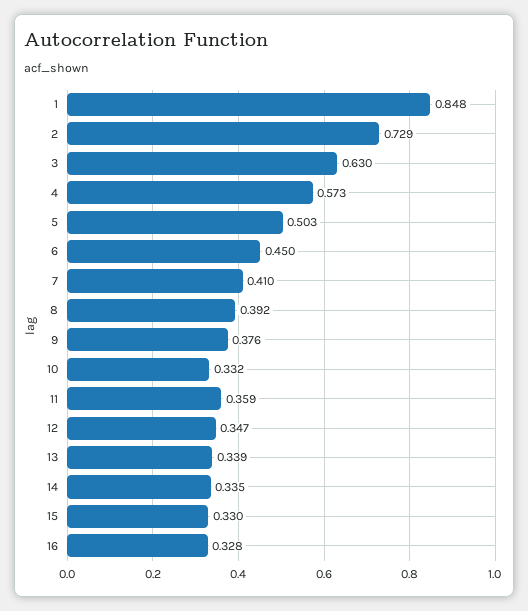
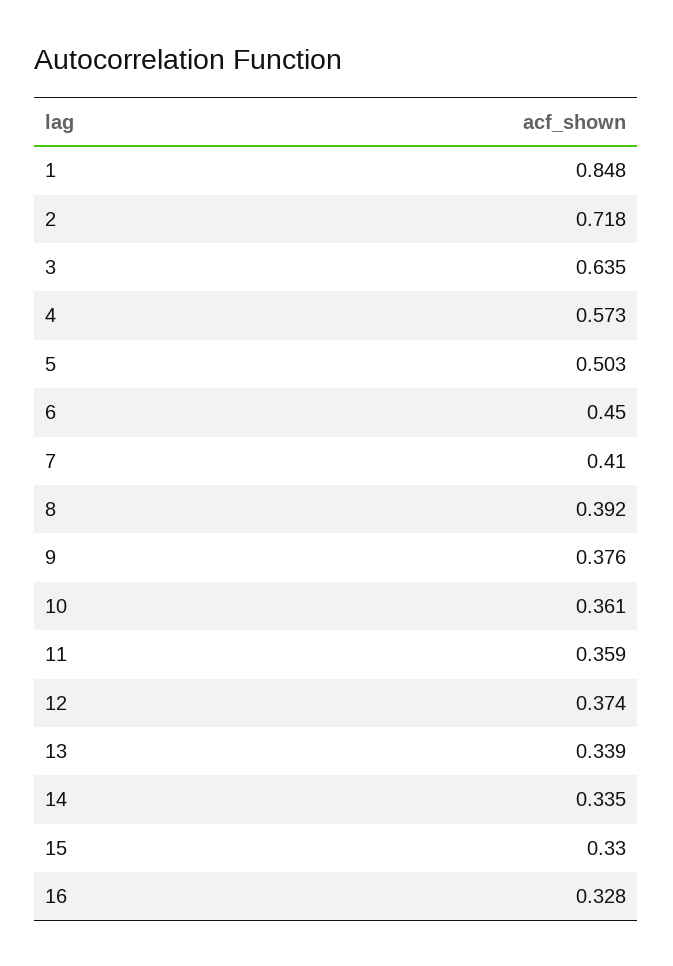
  {
    "1": 0.848,
-   "2": 0.729,
+   "2": 0.718,
-   "3": 0.63,
+   "3": 0.635,
    "4": 0.573,
    "5": 0.503,
    "6": 0.45,
    "7": 0.41,
    "8": 0.392,
    "9": 0.376,
-   "10": 0.332,
+   "10": 0.361,
    "11": 0.359,
-   "12": 0.347,
+   "12": 0.374,
    "13": 0.339,
    "14": 0.335,
    "15": 0.33,
    "16": 0.328
  }

